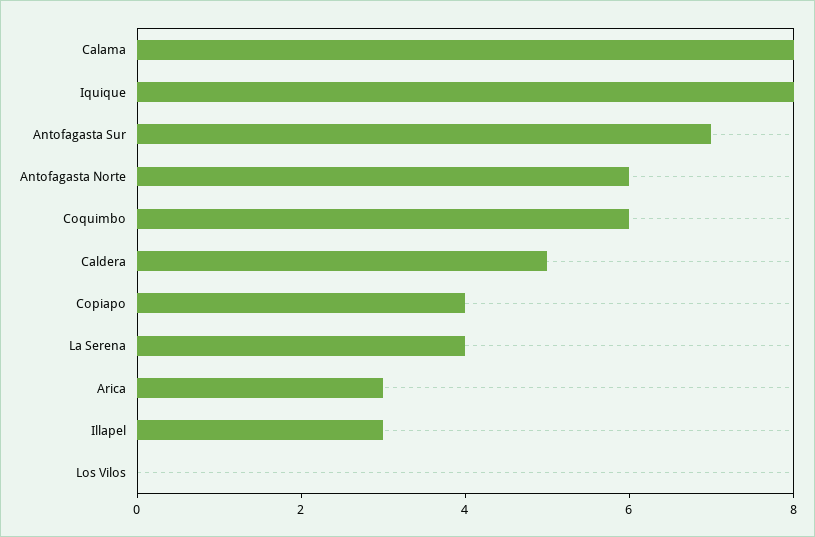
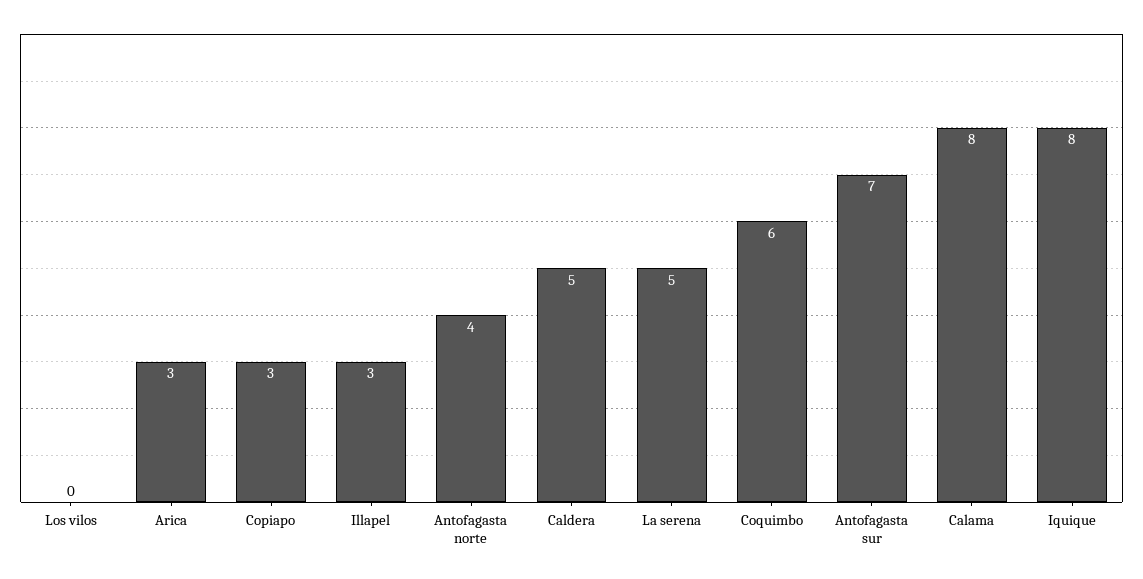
  {
    "Calama": 8,
    "Iquique": 8,
    "Antofagasta Sur": 7,
-   "Antofagasta Norte": 6,
+   "Antofagasta Norte": 4,
    "Coquimbo": 6,
    "Caldera": 5,
-   "Copiapo": 4,
+   "Copiapo": 3,
-   "La Serena": 4,
+   "La Serena": 5,
    "Arica": 3,
    "Illapel": 3,
    "Los Vilos": 0
  }

